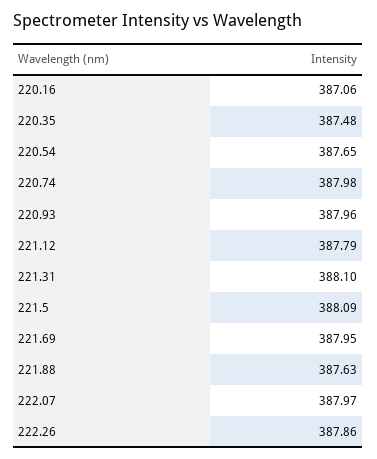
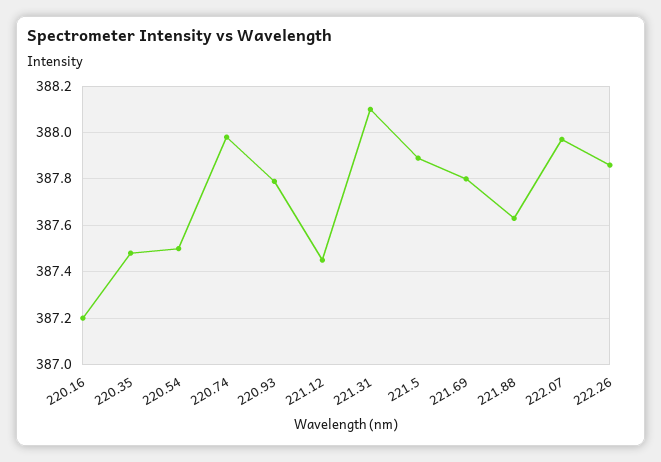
  {
-   "220.16": 387.06,
+   "220.16": 387.2,
    "220.35": 387.48,
-   "220.54": 387.65,
+   "220.54": 387.5,
    "220.74": 387.98,
-   "220.93": 387.96,
+   "220.93": 387.8,
-   "221.12": 387.79,
+   "221.12": 387.45,
    "221.31": 388.1,
-   "221.5": 388.09,
+   "221.5": 387.9,
-   "221.69": 387.95,
+   "221.69": 387.8,
    "221.88": 387.63,
    "222.07": 387.97,
    "222.26": 387.86
  }

